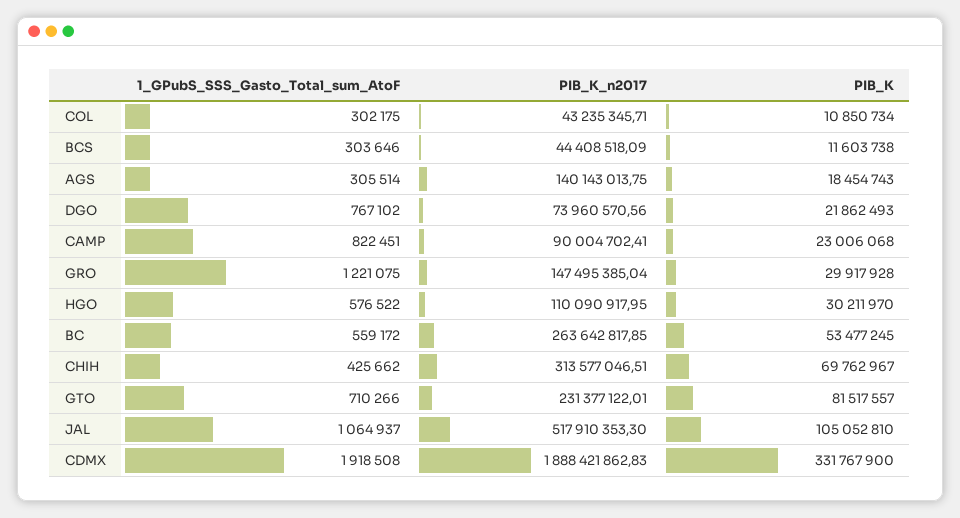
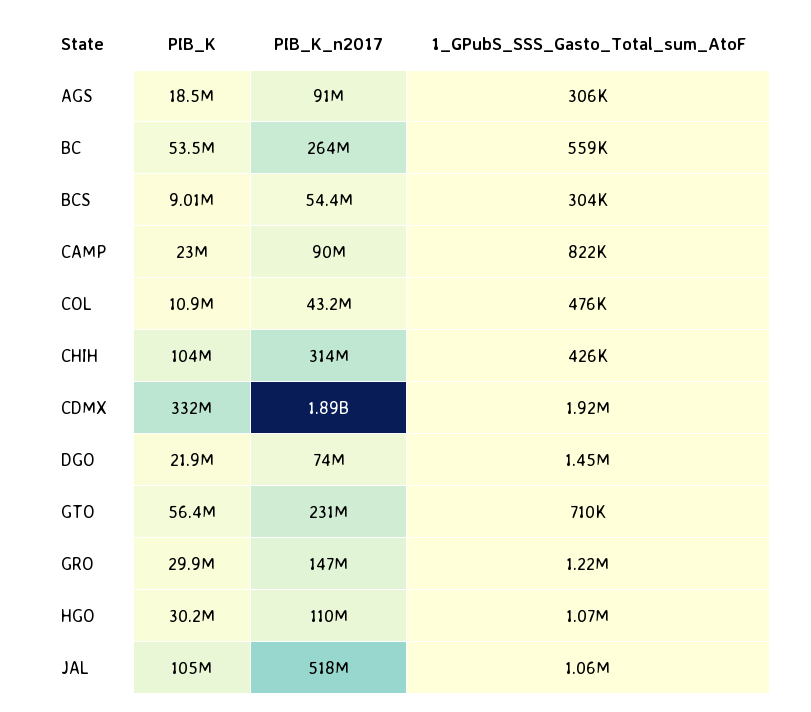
  {
    "1_GPubS_SSS_Gasto_Total_sum_AtoF": {
-     "COL": 302175,
+     "COL": 476000,
      "BCS": 303646,
      "AGS": 305514,
-     "DGO": 767102,
+     "DGO": 1450000,
      "CAMP": 822451,
      "GRO": 1221075,
-     "HGO": 576522,
+     "HGO": 1070000,
      "BC": 559172,
      "CHIH": 425662,
      "GTO": 710266,
      "JAL": 1064937,
      "CDMX": 1918508
    },
    "PIB_K_n2017": {
      "COL": 43235345.71,
-     "BCS": 44408518.09,
+     "BCS": 54400000,
-     "AGS": 140143013.75,
+     "AGS": 91000000,
      "DGO": 73960570.56,
      "CAMP": 90004702.41,
      "GRO": 147495385.04,
      "HGO": 110090917.95,
      "BC": 263642817.85,
      "CHIH": 313577046.51,
      "GTO": 231377122.01,
      "JAL": 517910353.3,
      "CDMX": 1888421862.83
    },
    "PIB_K": {
      "COL": 10850734,
-     "BCS": 11603738,
+     "BCS": 9010000,
      "AGS": 18454743,
      "DGO": 21862493,
      "CAMP": 23006068,
      "GRO": 29917928,
      "HGO": 30211970,
      "BC": 53477245,
-     "CHIH": 69762967,
+     "CHIH": 104000000,
-     "GTO": 81517557,
+     "GTO": 56400000,
      "JAL": 105052810,
      "CDMX": 331767900
    }
  }

